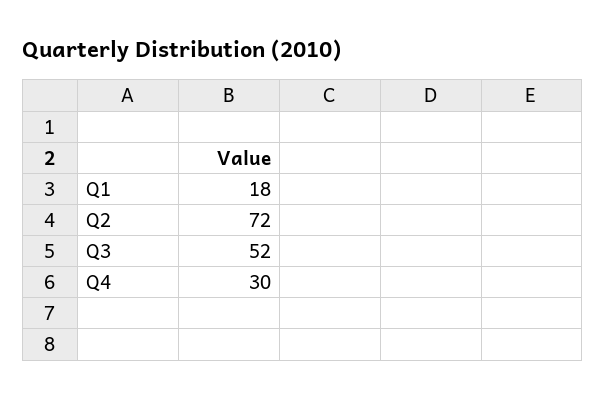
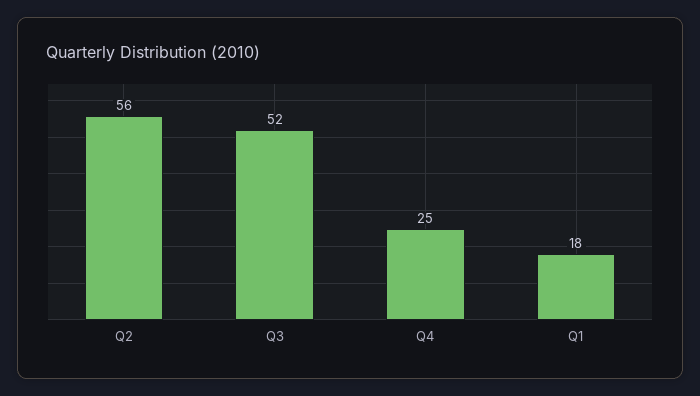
  {
    "Q1": 18,
-   "Q2": 72,
+   "Q2": 56,
    "Q3": 52,
-   "Q4": 30
+   "Q4": 25
  }

